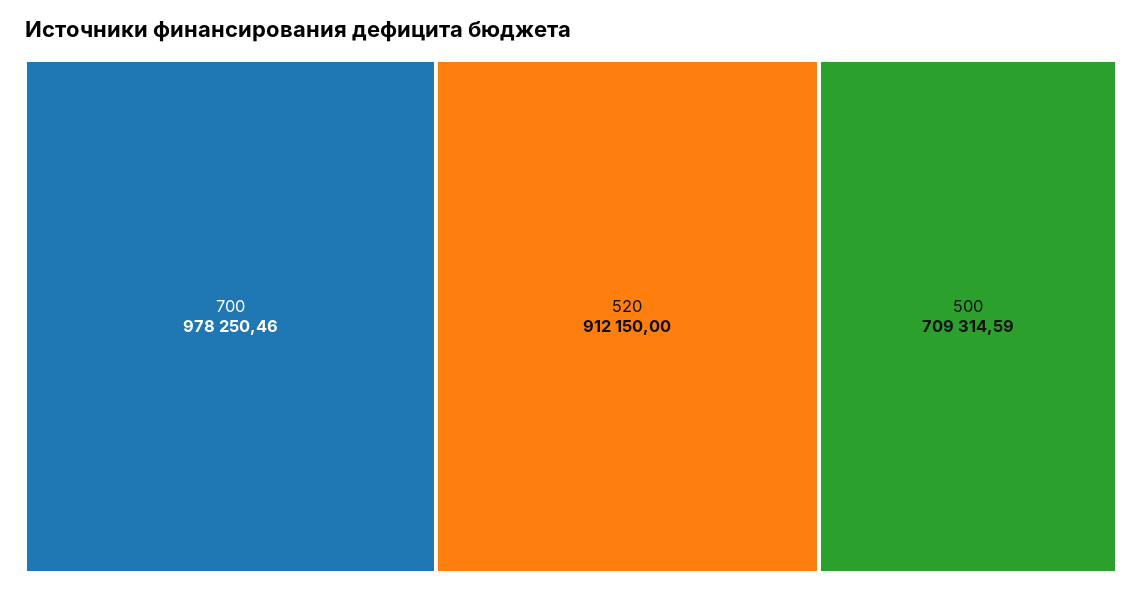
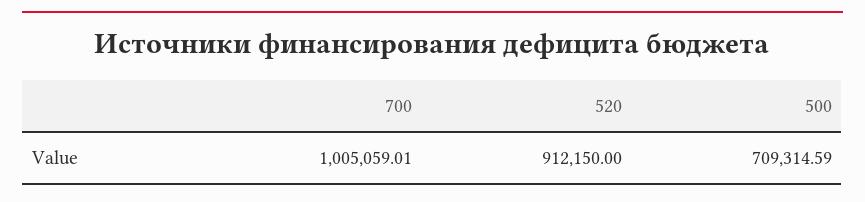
  {
-   "700": 978250.46,
+   "700": 1005059.01,
    "520": 912150,
    "500": 709314.59
  }

